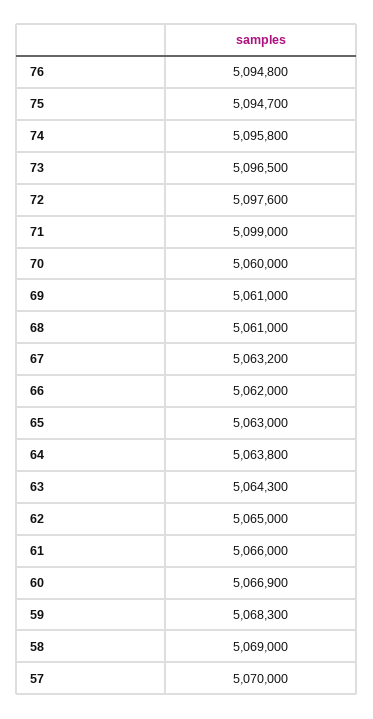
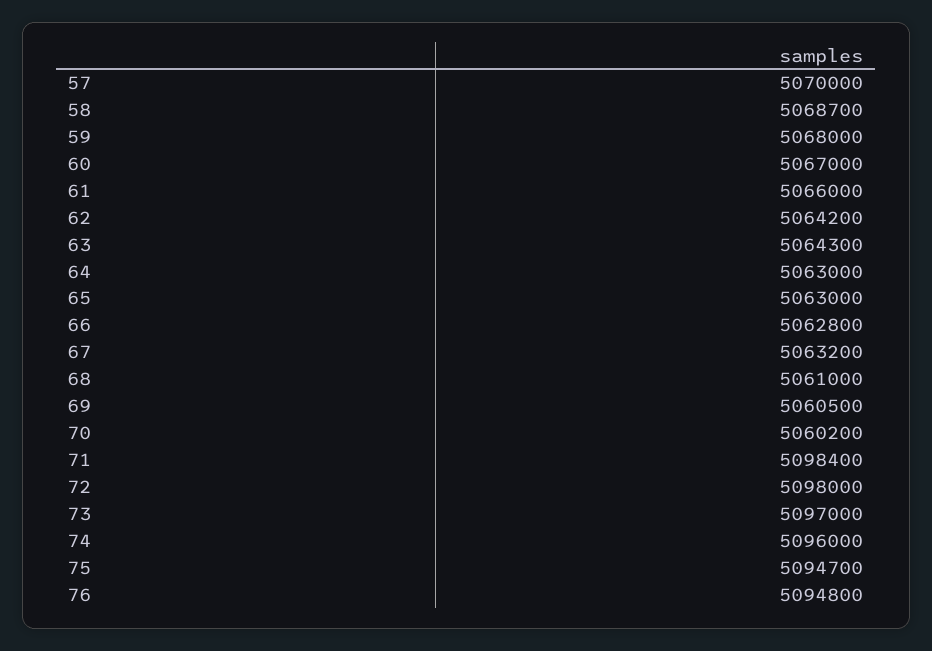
  {
    "76": 5094800,
    "75": 5094700,
-   "74": 5095800,
+   "74": 5096000,
-   "73": 5096500,
+   "73": 5097000,
-   "72": 5097600,
+   "72": 5098000,
-   "71": 5099000,
+   "71": 5098400,
-   "70": 5060000,
+   "70": 5060200,
-   "69": 5061000,
+   "69": 5060500,
    "68": 5061000,
    "67": 5063200,
-   "66": 5062000,
+   "66": 5062800,
    "65": 5063000,
-   "64": 5063800,
+   "64": 5063000,
    "63": 5064300,
-   "62": 5065000,
+   "62": 5064200,
    "61": 5066000,
-   "60": 5066900,
+   "60": 5067000,
-   "59": 5068300,
+   "59": 5068000,
-   "58": 5069000,
+   "58": 5068700,
    "57": 5070000
  }

